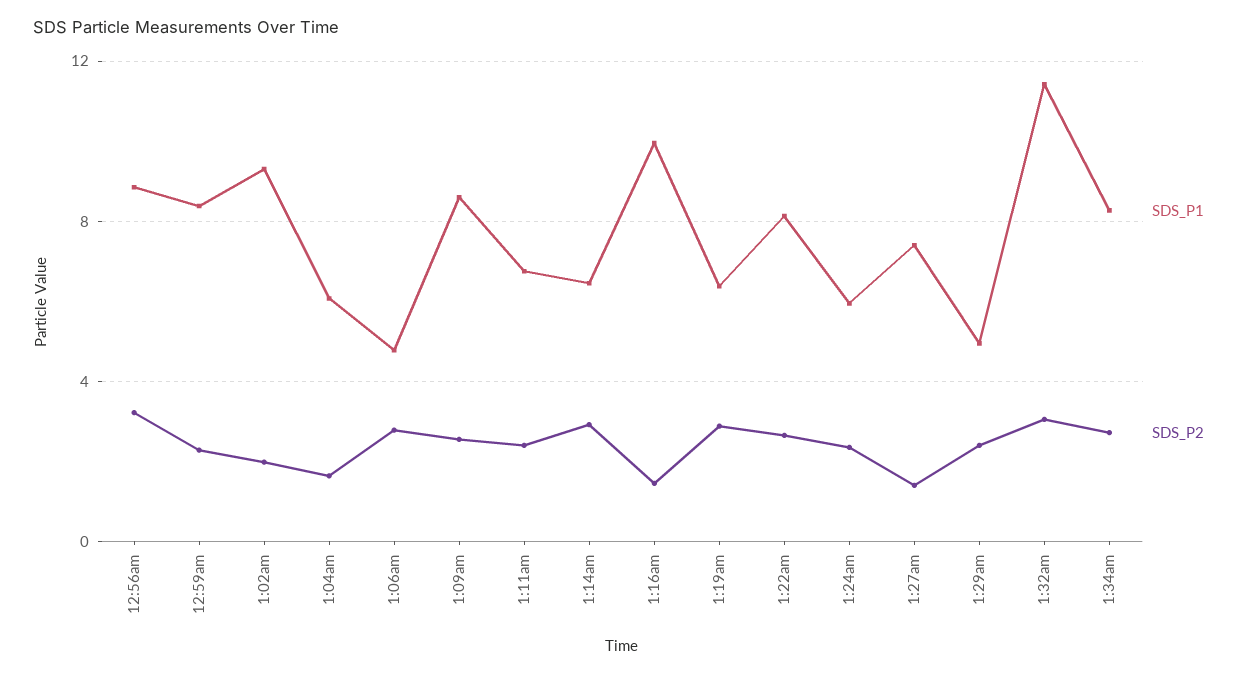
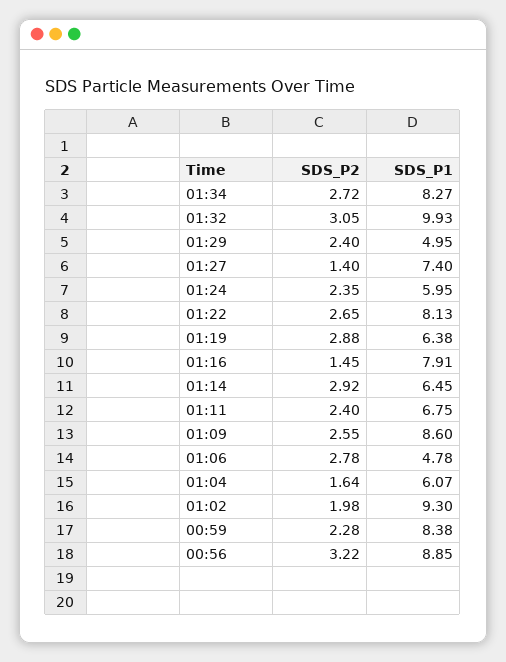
  {
    "SDS_P1": {
      "12:56am": 8.85,
      "12:59am": 8.38,
      "1:02am": 9.3,
      "1:04am": 6.07,
      "1:06am": 4.78,
      "1:09am": 8.6,
      "1:11am": 6.75,
      "1:14am": 6.45,
-     "1:16am": 10,
+     "1:16am": 7.91,
      "1:19am": 6.38,
      "1:22am": 8.13,
      "1:24am": 5.95,
      "1:27am": 7.4,
      "1:29am": 4.95,
-     "1:32am": 11.5,
+     "1:32am": 9.93,
      "1:34am": 8.27
    },
    "SDS_P2": {
      "12:56am": 3.22,
      "12:59am": 2.28,
      "1:02am": 1.98,
      "1:04am": 1.64,
      "1:06am": 2.78,
      "1:09am": 2.55,
      "1:11am": 2.4,
      "1:14am": 2.92,
      "1:16am": 1.45,
      "1:19am": 2.88,
      "1:22am": 2.65,
      "1:24am": 2.35,
      "1:27am": 1.4,
      "1:29am": 2.4,
      "1:32am": 3.05,
      "1:34am": 2.72
    }
  }

